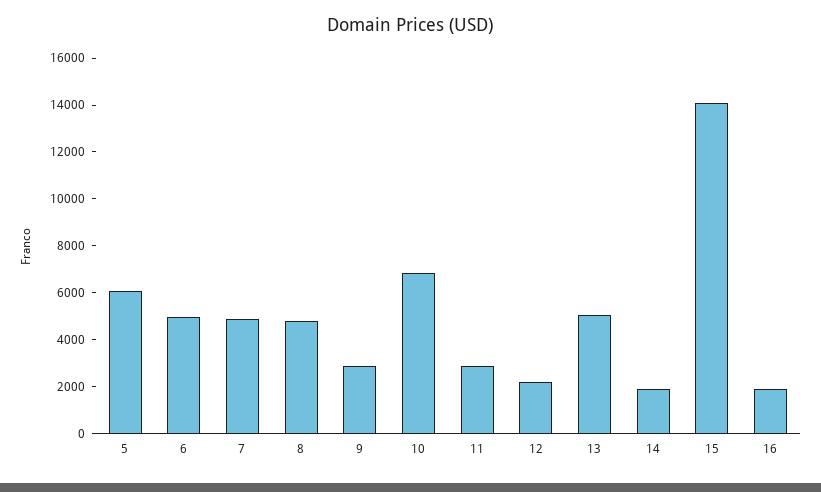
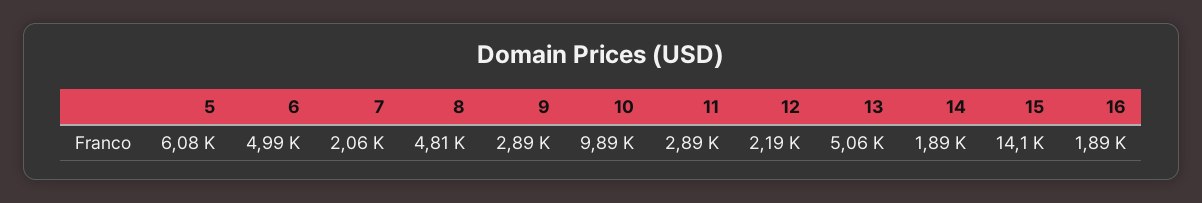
  {
    "5": 6080,
    "6": 4990,
-   "7": 5000,
+   "7": 2060,
    "8": 4810,
    "9": 2890,
-   "10": 7000,
+   "10": 9890,
    "11": 2890,
    "12": 2190,
    "13": 5060,
    "14": 1890,
    "15": 14100,
    "16": 1890
  }

